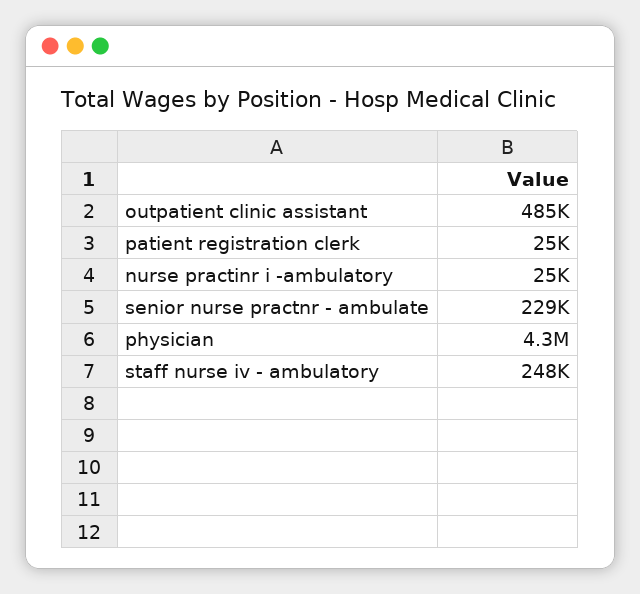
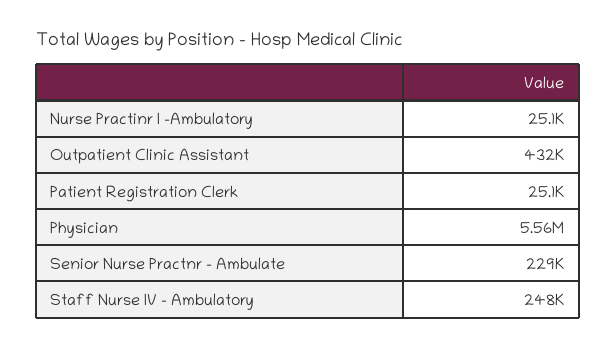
  {
-   "outpatient clinic assistant": 485000,
+   "outpatient clinic assistant": 432000,
    "patient registration clerk": 25100,
    "nurse practinr i -ambulatory": 25100,
    "senior nurse practnr - ambulate": 229000,
-   "physician": 4300000,
+   "physician": 5560000,
    "staff nurse iv - ambulatory": 248000
  }

